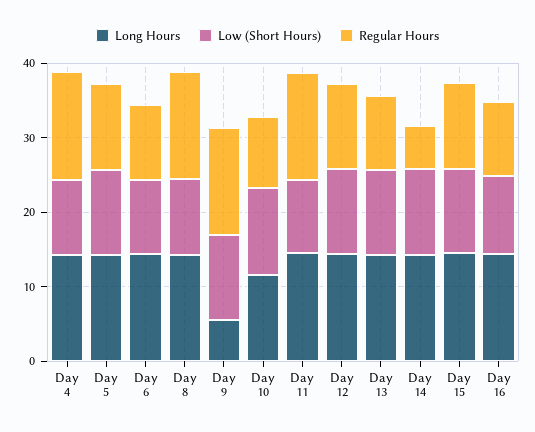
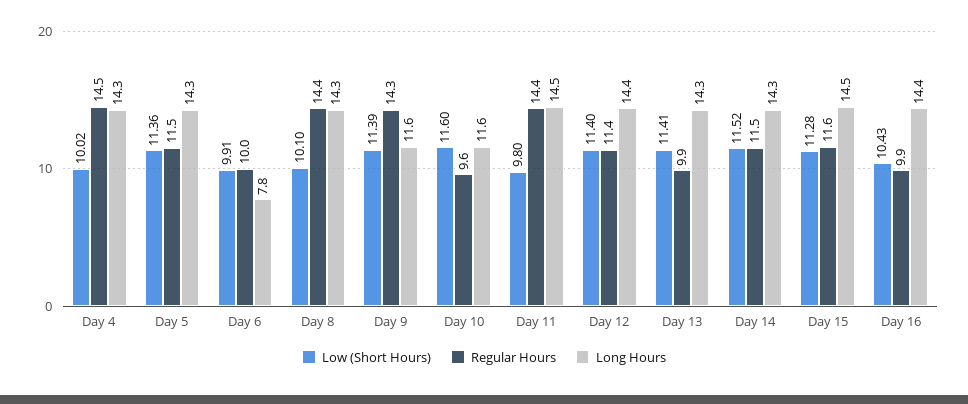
  {
    "Long Hours": {
      "Day 4": 14.3,
      "Day 5": 14.3,
-     "Day 6": 14,
+     "Day 6": 7.8,
      "Day 8": 14.3,
-     "Day 9": 6,
+     "Day 9": 11.6,
      "Day 10": 11.6,
      "Day 11": 14.5,
      "Day 12": 14.4,
      "Day 13": 14.3,
      "Day 14": 14.3,
      "Day 15": 14.5,
      "Day 16": 14.4
    },
    "Low (Short Hours)": {
      "Day 4": 10.02,
      "Day 5": 11.36,
      "Day 6": 9.91,
      "Day 8": 10.1,
      "Day 9": 11.39,
      "Day 10": 11.6,
      "Day 11": 9.8,
      "Day 12": 11.4,
      "Day 13": 11.41,
      "Day 14": 11.52,
      "Day 15": 11.28,
      "Day 16": 10.43
    },
    "Regular Hours": {
      "Day 4": 14.5,
      "Day 5": 11.5,
      "Day 6": 10,
      "Day 8": 14.4,
      "Day 9": 14.3,
      "Day 10": 9.6,
      "Day 11": 14.4,
      "Day 12": 11.4,
      "Day 13": 9.9,
-     "Day 14": 6,
+     "Day 14": 11.5,
      "Day 15": 11.6,
      "Day 16": 9.9
    }
  }

